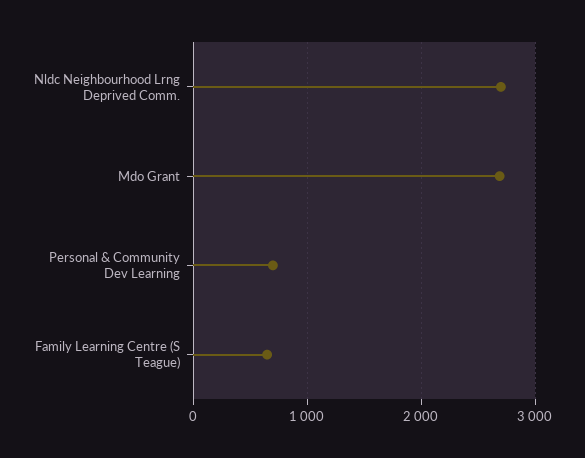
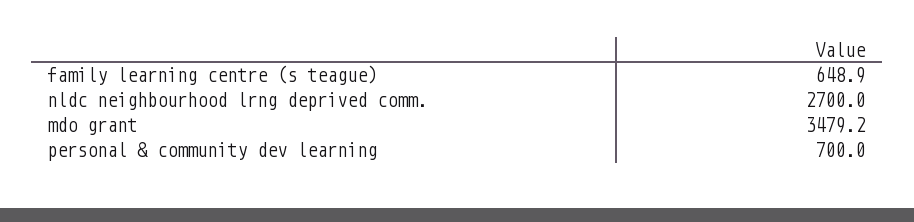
  {
    "Nldc Neighbourhood Lrng Deprived Comm.": 2700,
-   "Mdo Grant": 2700,
+   "Mdo Grant": 3479.2,
    "Personal & Community Dev Learning": 700,
    "Family Learning Centre (S Teague)": 648.9
  }

